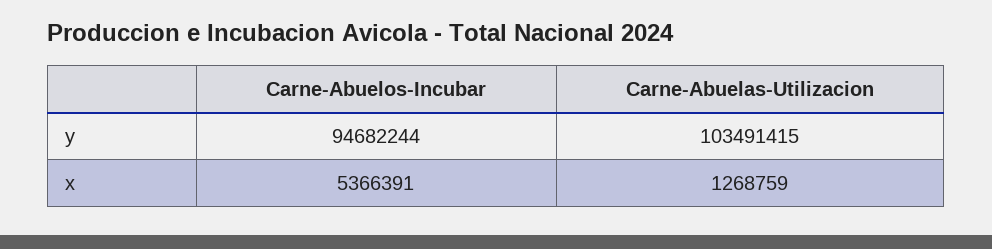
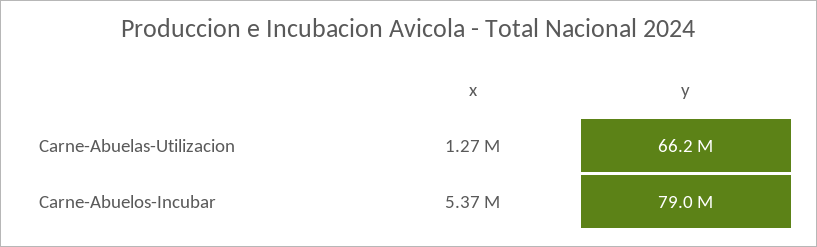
  {
    "Carne-Abuelos-Incubar": {
-     "y": 94682244,
+     "y": 79000000,
      "x": 5366391
    },
    "Carne-Abuelas-Utilizacion": {
-     "y": 103491415,
+     "y": 66200000,
      "x": 1268759
    }
  }

